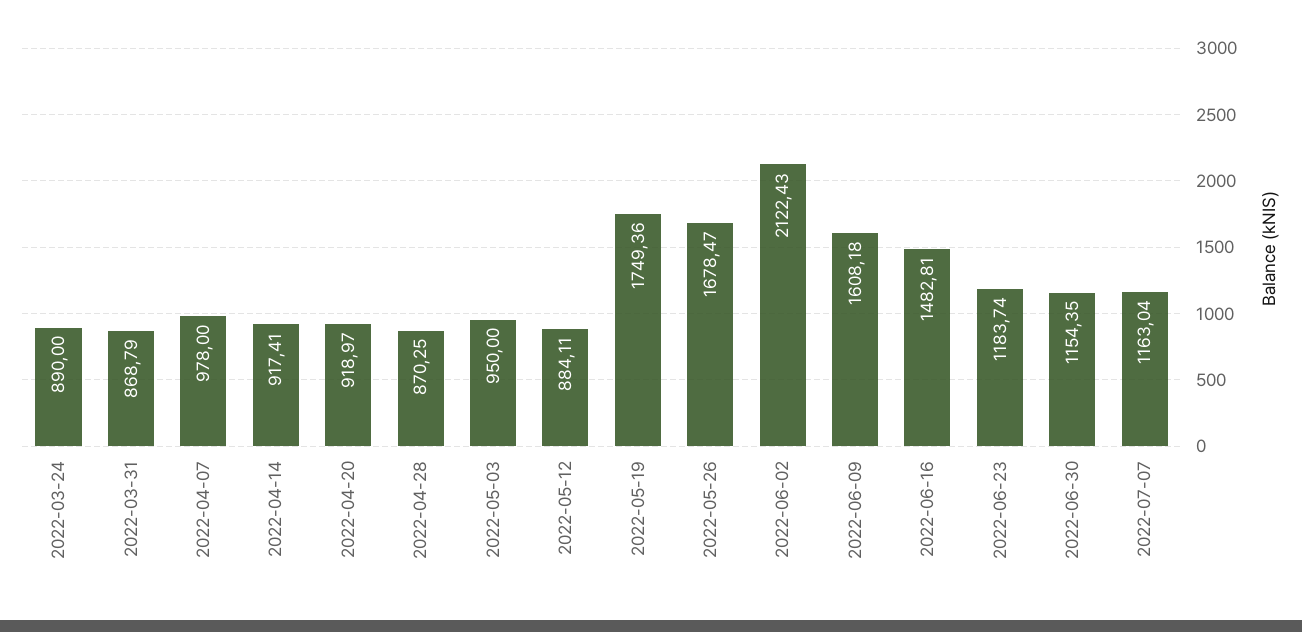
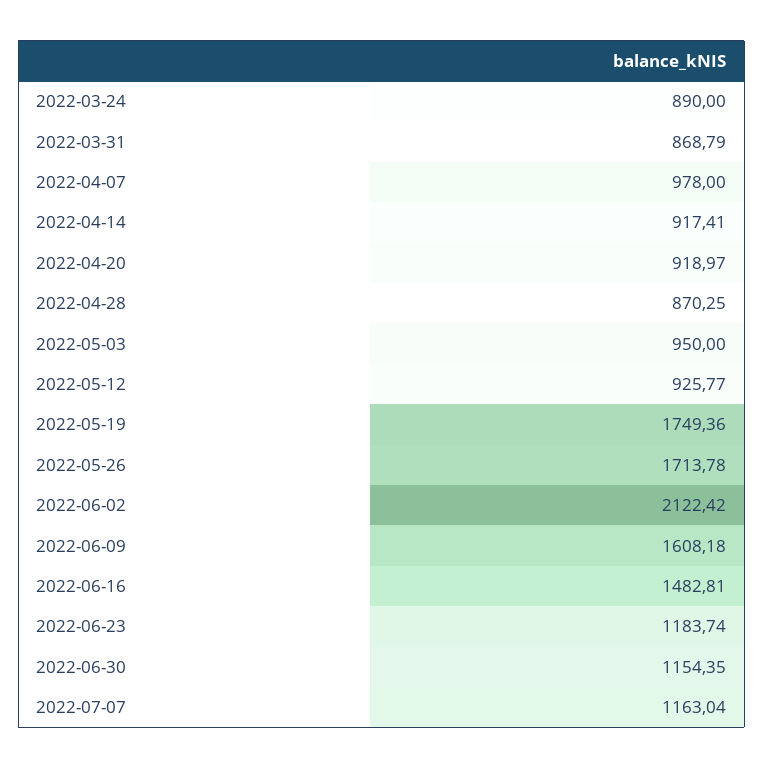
  {
    "2022-03-24": 890,
    "2022-03-31": 868.79,
    "2022-04-07": 978,
    "2022-04-14": 917.41,
    "2022-04-20": 918.97,
    "2022-04-28": 870.25,
    "2022-05-03": 950,
-   "2022-05-12": 884.11,
+   "2022-05-12": 925.77,
    "2022-05-19": 1749.36,
-   "2022-05-26": 1678.47,
+   "2022-05-26": 1713.78,
-   "2022-06-02": 2122.43,
+   "2022-06-02": 2122.42,
    "2022-06-09": 1608.18,
    "2022-06-16": 1482.81,
    "2022-06-23": 1183.74,
    "2022-06-30": 1154.35,
    "2022-07-07": 1163.04
  }

